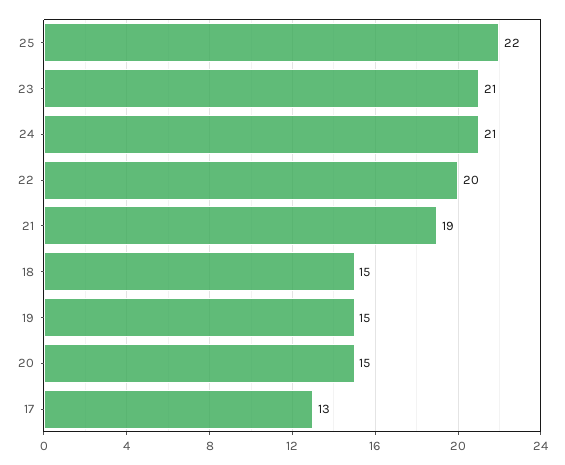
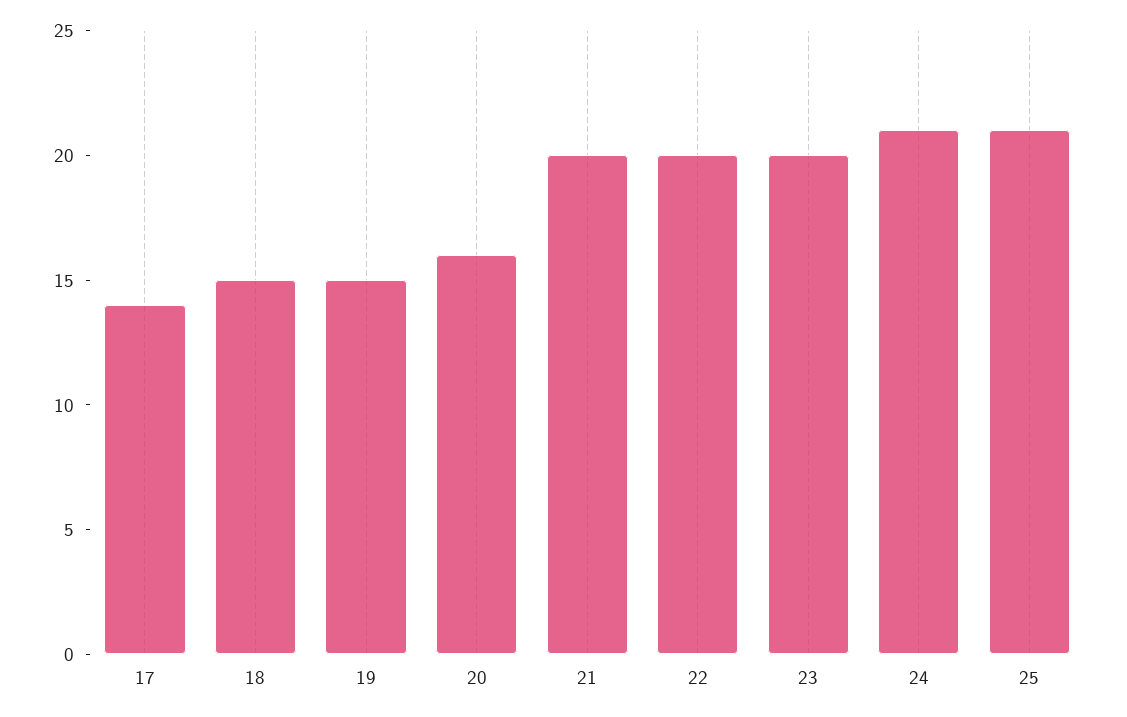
  {
-   "25": 22,
+   "25": 21,
-   "23": 21,
+   "23": 20,
    "24": 21,
    "22": 20,
-   "21": 19,
+   "21": 20,
    "18": 15,
    "19": 15,
-   "20": 15,
+   "20": 16,
-   "17": 13
+   "17": 14
  }

